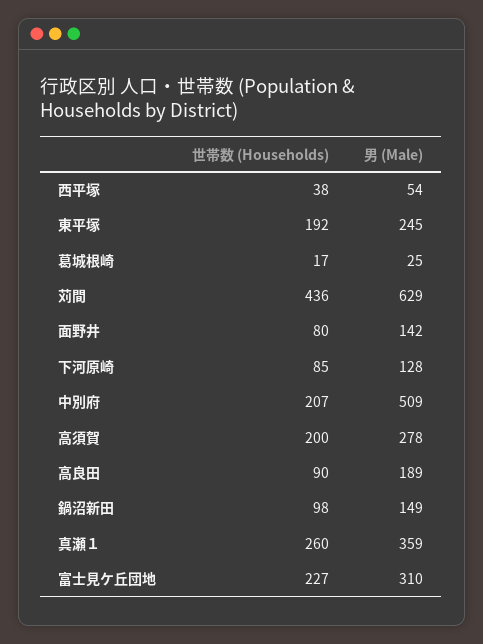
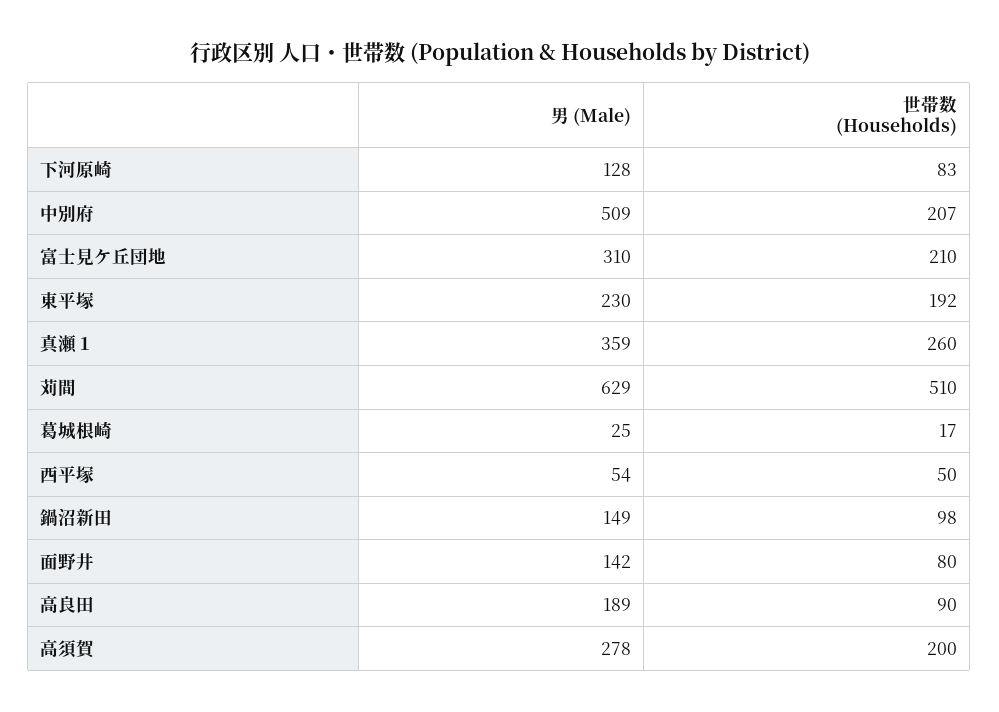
  {
    "世帯数 (Households)": {
-     "西平塚": 38,
+     "西平塚": 50,
      "東平塚": 192,
      "葛城根崎": 17,
-     "苅間": 436,
+     "苅間": 510,
      "面野井": 80,
-     "下河原崎": 85,
+     "下河原崎": 83,
      "中別府": 207,
      "高須賀": 200,
      "高良田": 90,
      "鍋沼新田": 98,
      "真瀬１": 260,
-     "富士見ケ丘団地": 227
+     "富士見ケ丘団地": 210
    },
    "男 (Male)": {
      "西平塚": 54,
-     "東平塚": 245,
+     "東平塚": 230,
      "葛城根崎": 25,
      "苅間": 629,
      "面野井": 142,
      "下河原崎": 128,
      "中別府": 509,
      "高須賀": 278,
      "高良田": 189,
      "鍋沼新田": 149,
      "真瀬１": 359,
      "富士見ケ丘団地": 310
    }
  }

